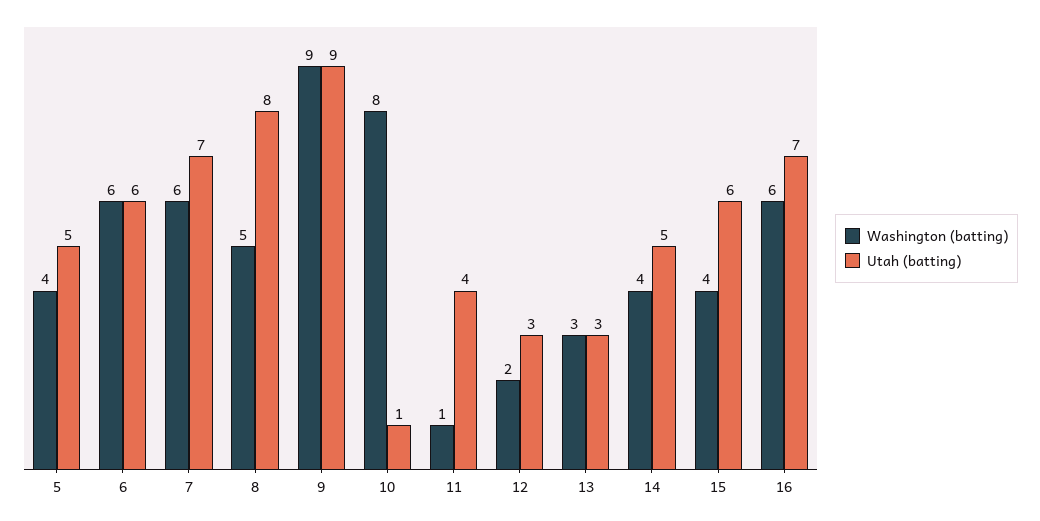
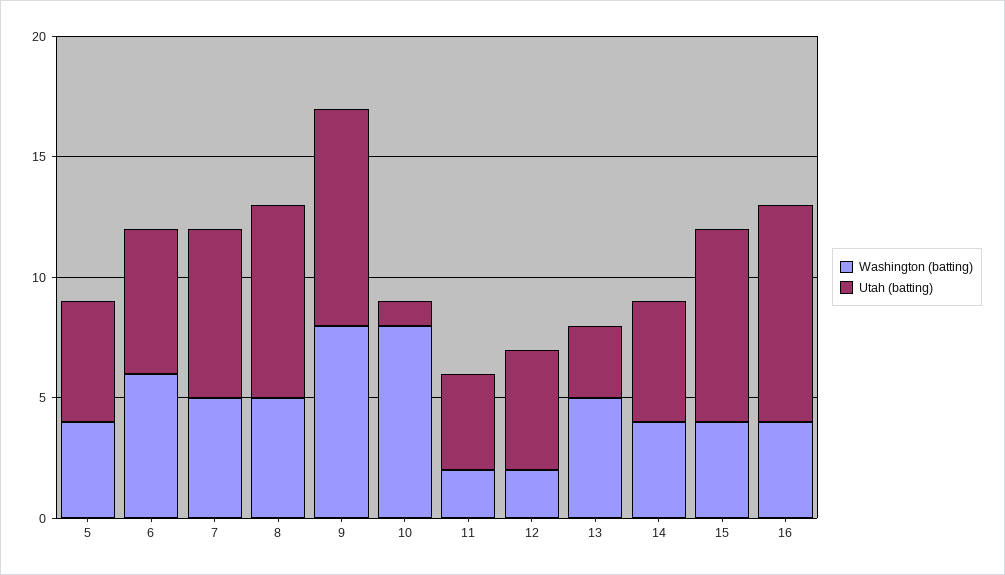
  {
    "Washington (batting)": {
      "5": 4,
      "6": 6,
-     "7": 6,
+     "7": 5,
      "8": 5,
-     "9": 9,
+     "9": 8,
      "10": 8,
-     "11": 1,
+     "11": 2,
      "12": 2,
-     "13": 3,
+     "13": 5,
      "14": 4,
      "15": 4,
-     "16": 6
+     "16": 4
    },
    "Utah (batting)": {
      "5": 5,
      "6": 6,
      "7": 7,
      "8": 8,
      "9": 9,
      "10": 1,
      "11": 4,
-     "12": 3,
+     "12": 5,
      "13": 3,
      "14": 5,
-     "15": 6,
+     "15": 8,
-     "16": 7
+     "16": 9
    }
  }

